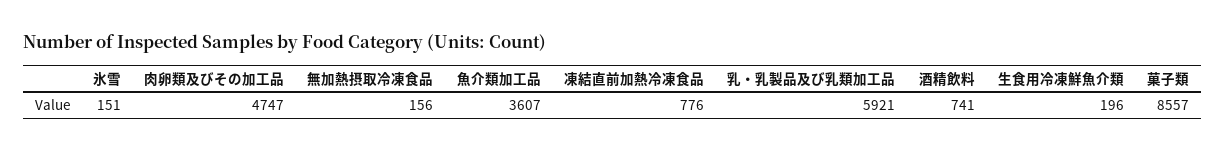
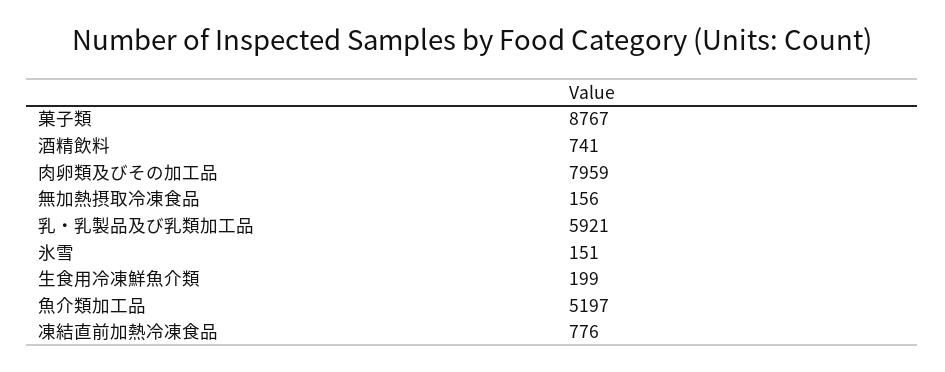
  {
    "氷雪": 151,
-   "肉卵類及びその加工品": 4747,
+   "肉卵類及びその加工品": 7959,
    "無加熱摂取冷凍食品": 156,
-   "魚介類加工品": 3607,
+   "魚介類加工品": 5197,
    "凍結直前加熱冷凍食品": 776,
    "乳・乳製品及び乳類加工品": 5921,
    "酒精飲料": 741,
-   "生食用冷凍鮮魚介類": 196,
+   "生食用冷凍鮮魚介類": 199,
-   "菓子類": 8557
+   "菓子類": 8767
  }

